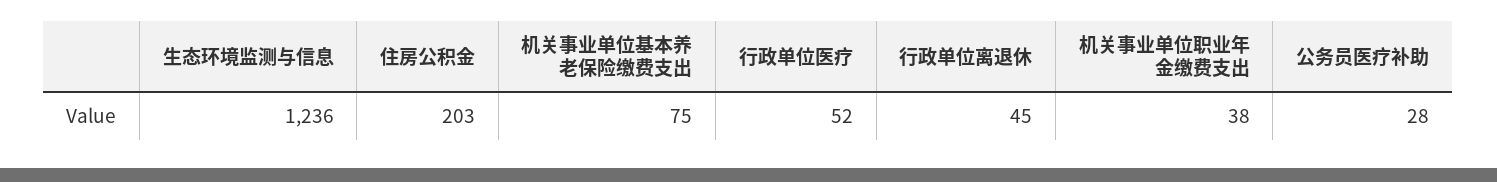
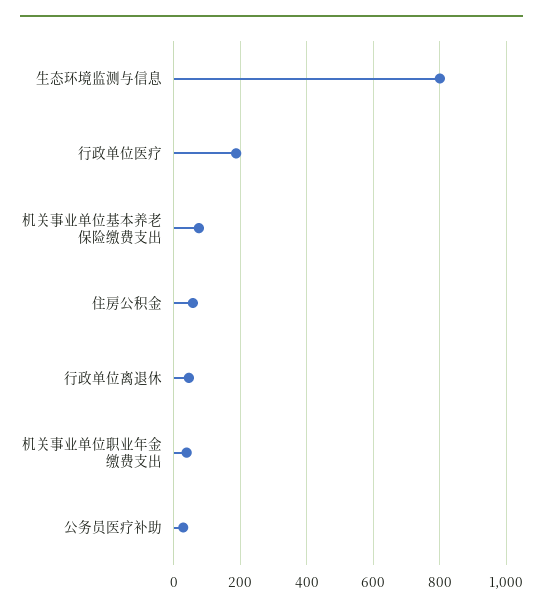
  {
-   "生态环境监测与信息": 1236,
+   "生态环境监测与信息": 800,
-   "住房公积金": 203,
+   "住房公积金": 60,
    "机关事业单位基本养老保险缴费支出": 75,
-   "行政单位医疗": 52,
+   "行政单位医疗": 180,
    "行政单位离退休": 45,
    "机关事业单位职业年金缴费支出": 38,
    "公务员医疗补助": 28
  }

